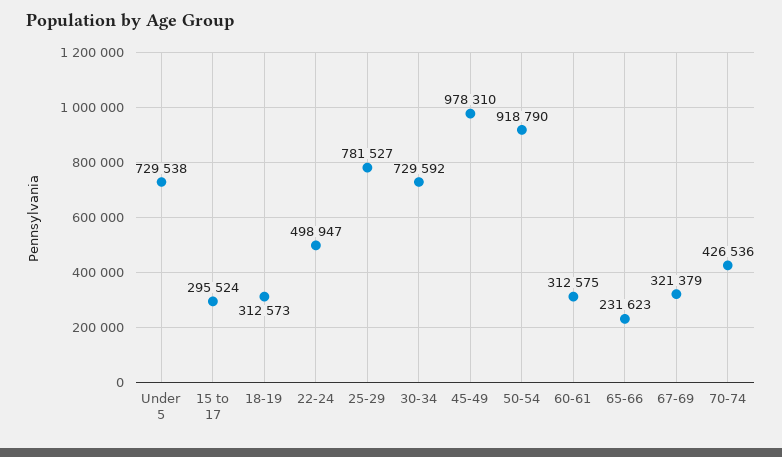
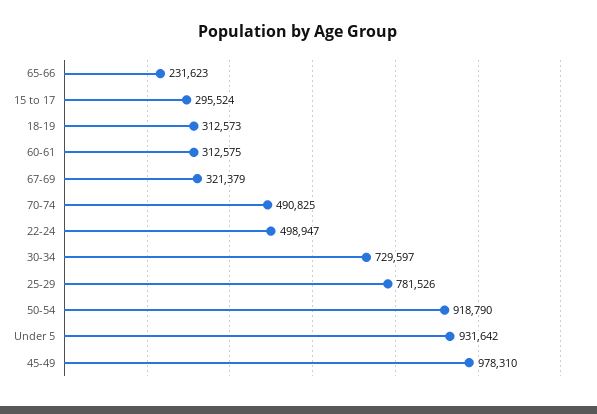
  {
-   "Under 5": 729538,
+   "Under 5": 931642,
    "15 to 17": 295524,
    "18-19": 312573,
    "22-24": 498947,
-   "25-29": 781527,
+   "25-29": 781526,
-   "30-34": 729592,
+   "30-34": 729597,
    "45-49": 978310,
    "50-54": 918790,
    "60-61": 312575,
    "65-66": 231623,
    "67-69": 321379,
-   "70-74": 426536
+   "70-74": 490825
  }

